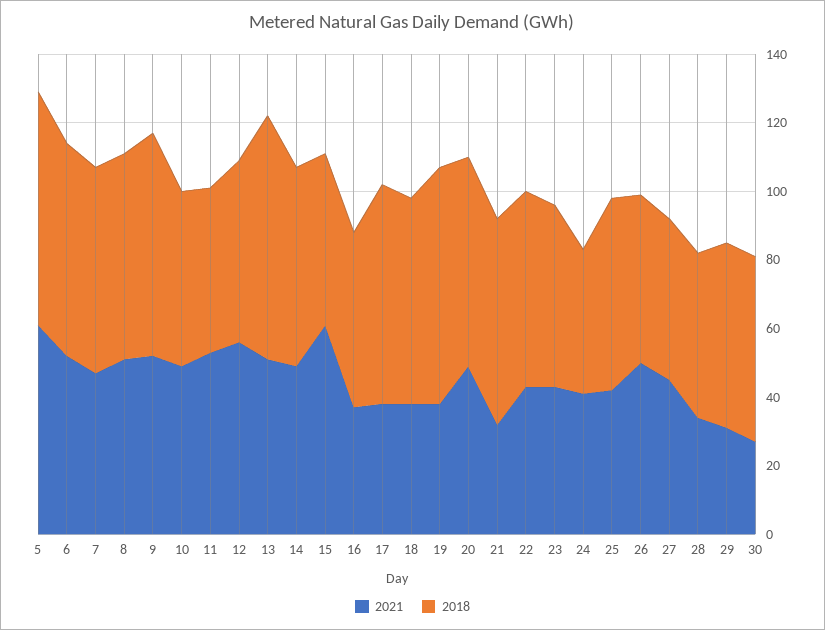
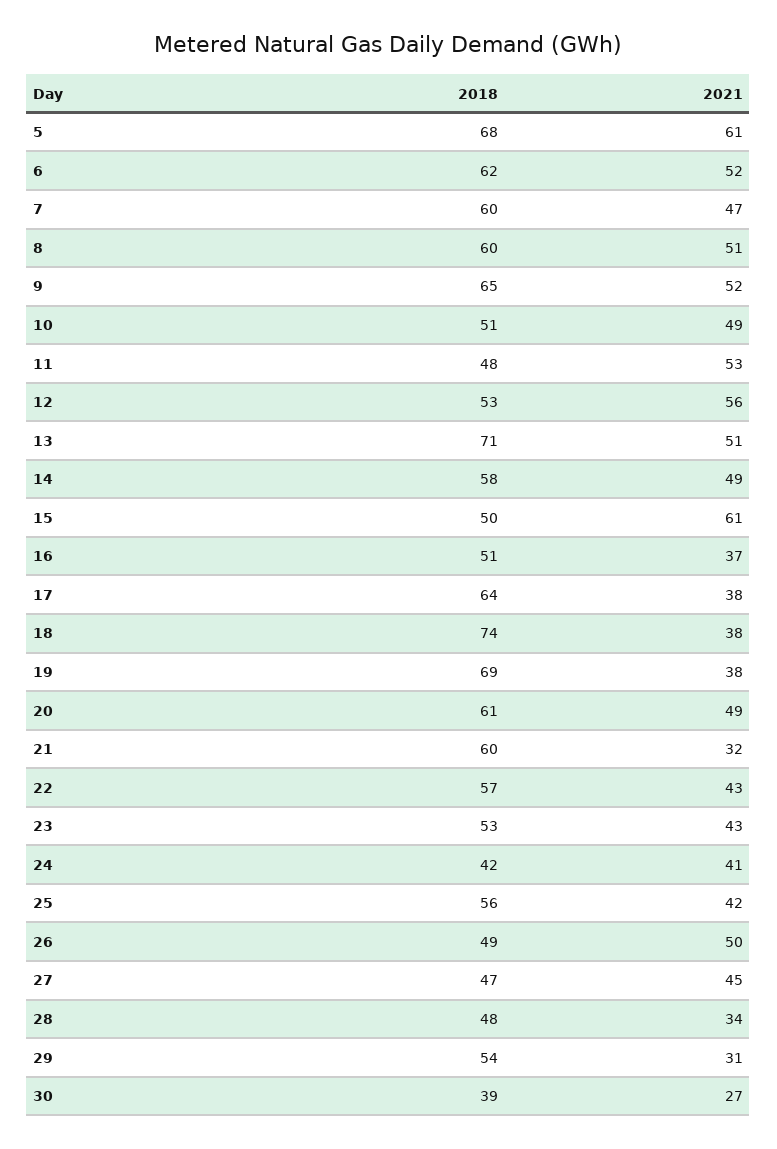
  {
    "2021": {
      "5": 61,
      "6": 52,
      "7": 47,
      "8": 51,
      "9": 52,
      "10": 49,
      "11": 53,
      "12": 56,
      "13": 51,
      "14": 49,
      "15": 61,
      "16": 37,
      "17": 38,
      "18": 38,
      "19": 38,
      "20": 49,
      "21": 32,
      "22": 43,
      "23": 43,
      "24": 41,
      "25": 42,
      "26": 50,
      "27": 45,
      "28": 34,
      "29": 31,
      "30": 27
    },
    "2018": {
      "5": 68,
      "6": 62,
      "7": 60,
      "8": 60,
      "9": 65,
      "10": 51,
      "11": 48,
      "12": 53,
      "13": 71,
      "14": 58,
      "15": 50,
      "16": 51,
      "17": 64,
-     "18": 60,
+     "18": 74,
      "19": 69,
      "20": 61,
      "21": 60,
      "22": 57,
      "23": 53,
      "24": 42,
      "25": 56,
      "26": 49,
      "27": 47,
      "28": 48,
      "29": 54,
-     "30": 55
+     "30": 39
    }
  }

